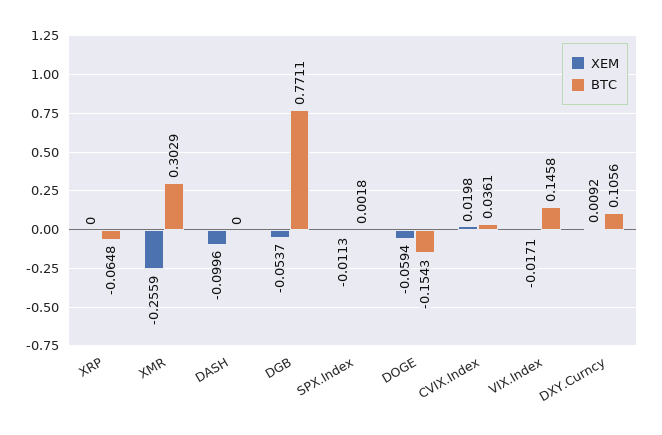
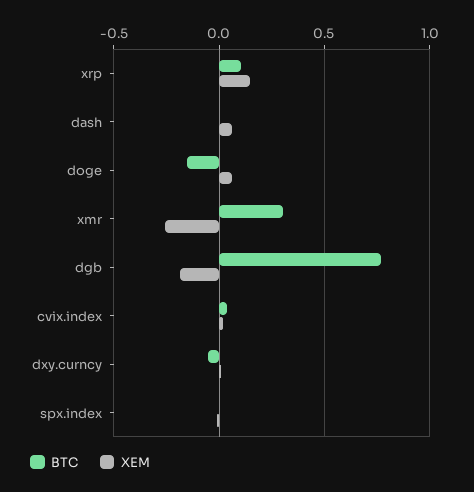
  {
    "XEM": {
-     "XRP": 0,
+     "XRP": 0.15,
      "XMR": -0.2559,
-     "DASH": -0.0996,
+     "DASH": 0.05,
-     "DGB": -0.0537,
+     "DGB": -0.2,
      "SPX.Index": -0.0113,
-     "DOGE": -0.0594,
+     "DOGE": 0.05,
      "CVIX.Index": 0.0198,
-     "VIX.Index": -0.0171,
      "DXY.Curncy": 0.0092
    },
    "BTC": {
-     "XRP": -0.0648,
+     "XRP": 0.1,
      "XMR": 0.3029,
      "DASH": 0,
      "DGB": 0.7711,
      "SPX.Index": 0.0018,
      "DOGE": -0.1543,
      "CVIX.Index": 0.0361,
-     "VIX.Index": 0.1458,
-     "DXY.Curncy": 0.1056
+     "DXY.Curncy": -0.05
    }
  }

